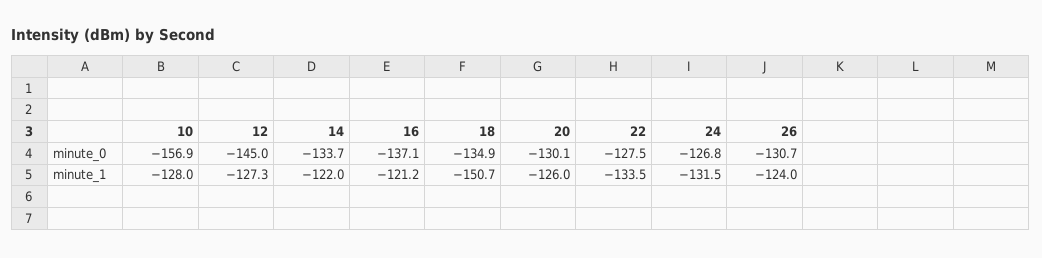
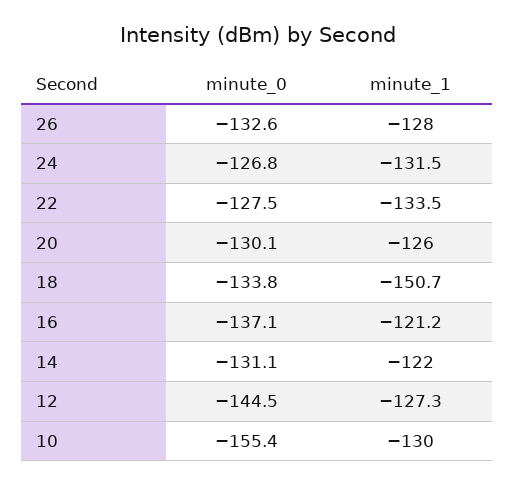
  {
    "10": {
-     "minute_0": -156.9,
+     "minute_0": -155.4,
-     "minute_1": -128
+     "minute_1": -130
    },
    "12": {
-     "minute_0": -145,
+     "minute_0": -144.5,
      "minute_1": -127.3
    },
    "14": {
-     "minute_0": -133.7,
+     "minute_0": -131.1,
      "minute_1": -122
    },
    "16": {
      "minute_0": -137.1,
      "minute_1": -121.2
    },
    "18": {
-     "minute_0": -134.9,
+     "minute_0": -133.8,
      "minute_1": -150.7
    },
    "20": {
      "minute_0": -130.1,
      "minute_1": -126
    },
    "22": {
      "minute_0": -127.5,
      "minute_1": -133.5
    },
    "24": {
      "minute_0": -126.8,
      "minute_1": -131.5
    },
    "26": {
-     "minute_0": -130.7,
+     "minute_0": -132.6,
-     "minute_1": -124
+     "minute_1": -128
    }
  }

